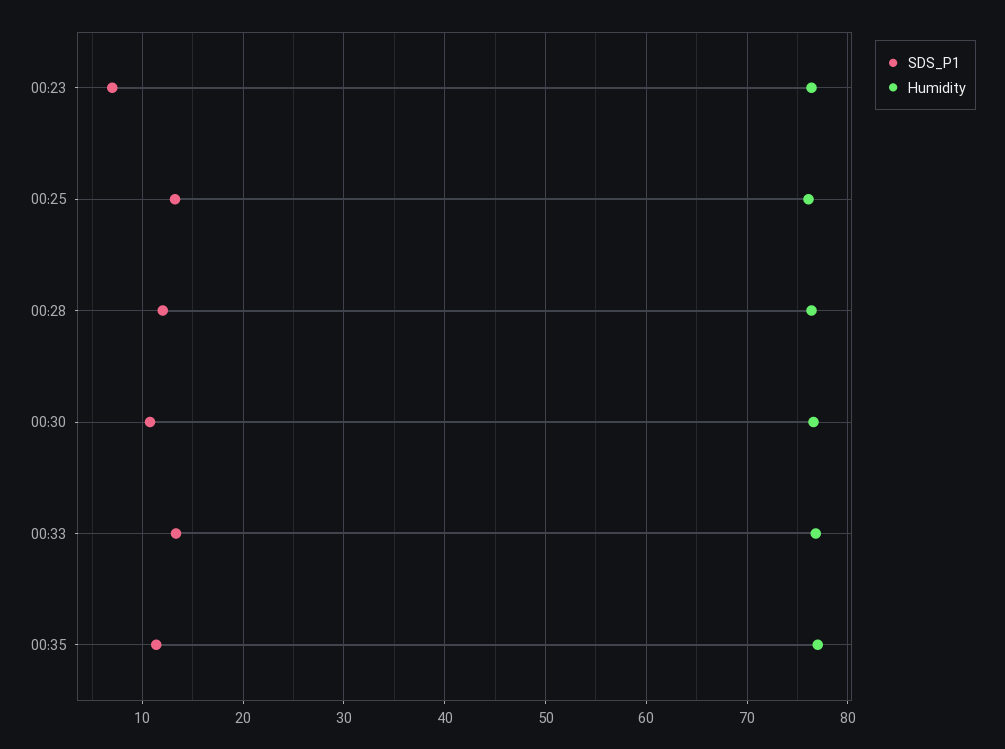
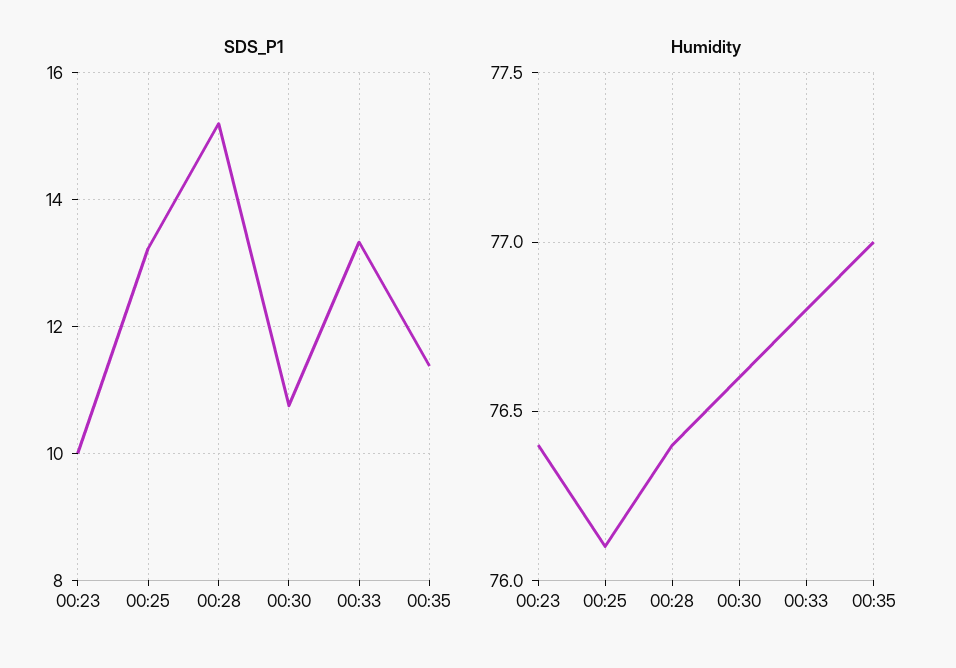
  {
    "SDS_P1": {
-     "00:23": 7,
+     "00:23": 10,
      "00:25": 13.2,
-     "00:28": 12,
+     "00:28": 15.2,
      "00:30": 10.8,
      "00:33": 13.4,
      "00:35": 11.4
    },
    "Humidity": {
      "00:23": 76.4,
      "00:25": 76.1,
      "00:28": 76.4,
      "00:30": 76.6,
      "00:33": 76.8,
      "00:35": 77
    }
  }

